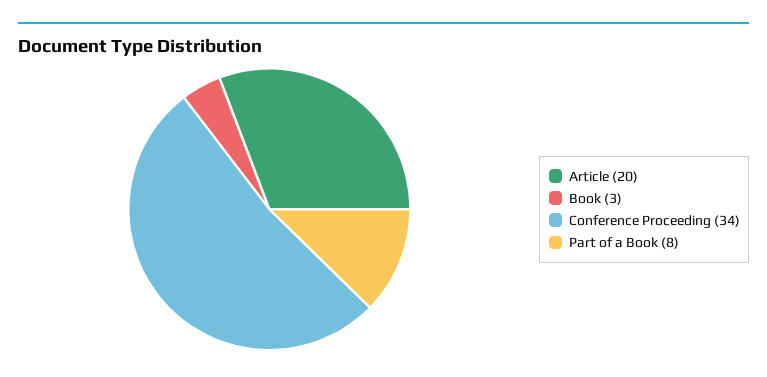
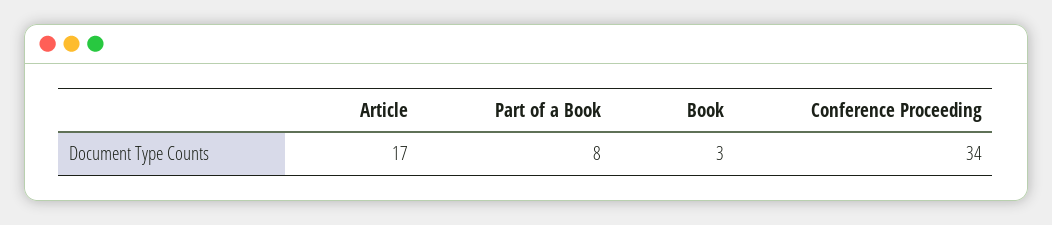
  {
-   "Article": 20,
+   "Article": 17,
    "Book": 3,
    "Conference Proceeding": 34,
    "Part of a Book": 8
  }

